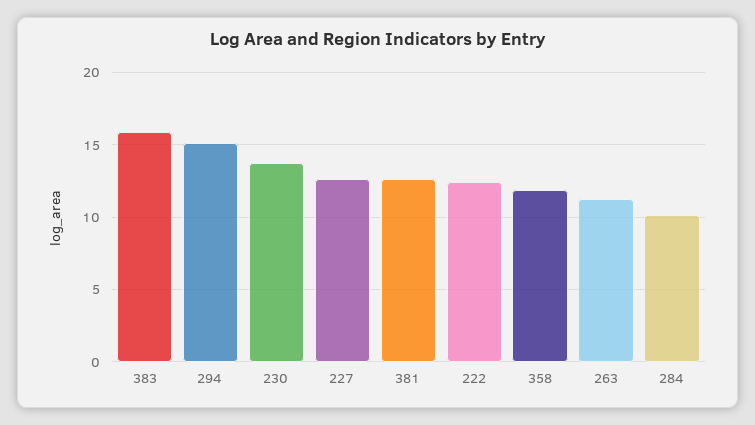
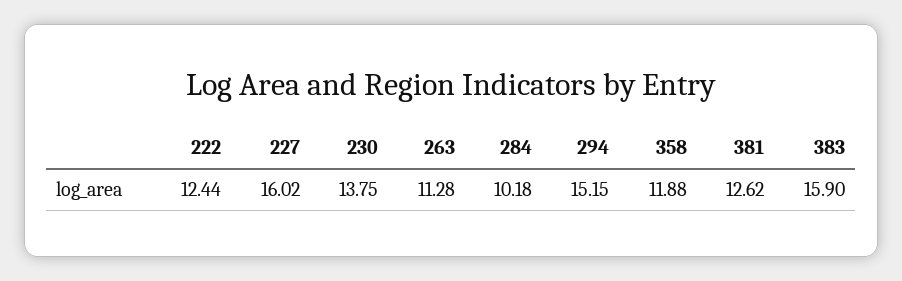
  {
    "383": 15.9,
    "294": 15.15,
    "230": 13.75,
-   "227": 12.5,
+   "227": 16.02,
    "381": 12.62,
    "222": 12.44,
    "358": 11.88,
    "263": 11.28,
    "284": 10.18
  }

